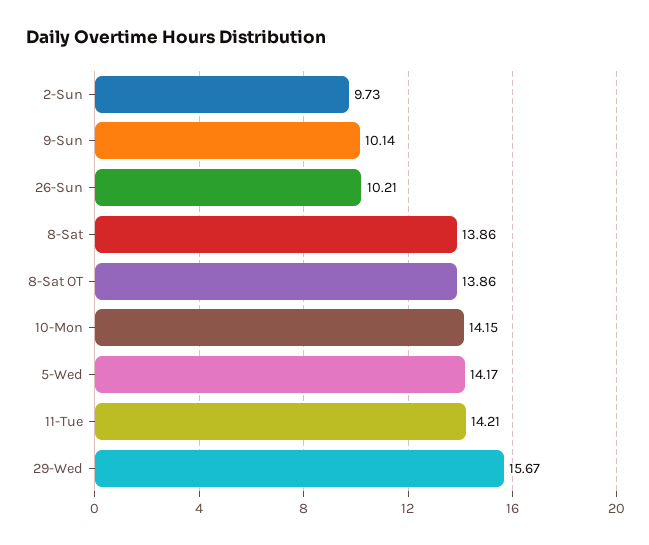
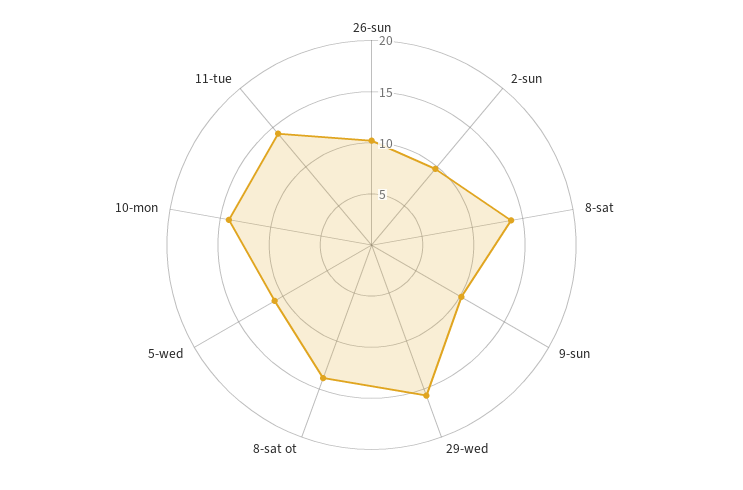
  {
    "2-Sun": 9.73,
    "9-Sun": 10.14,
    "26-Sun": 10.21,
    "8-Sat": 13.86,
    "8-Sat OT": 13.86,
    "10-Mon": 14.15,
-   "5-Wed": 14.17,
+   "5-Wed": 11,
    "11-Tue": 14.21,
    "29-Wed": 15.67
  }

